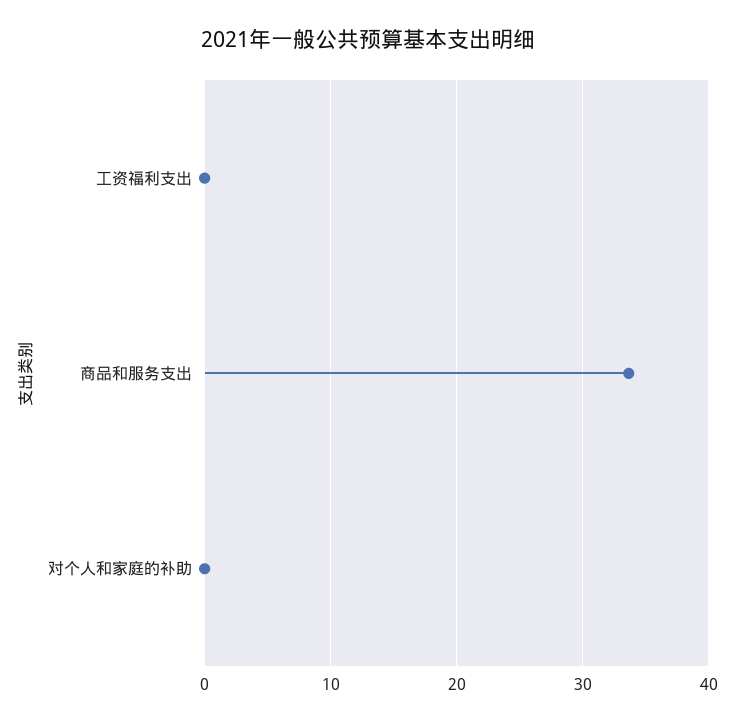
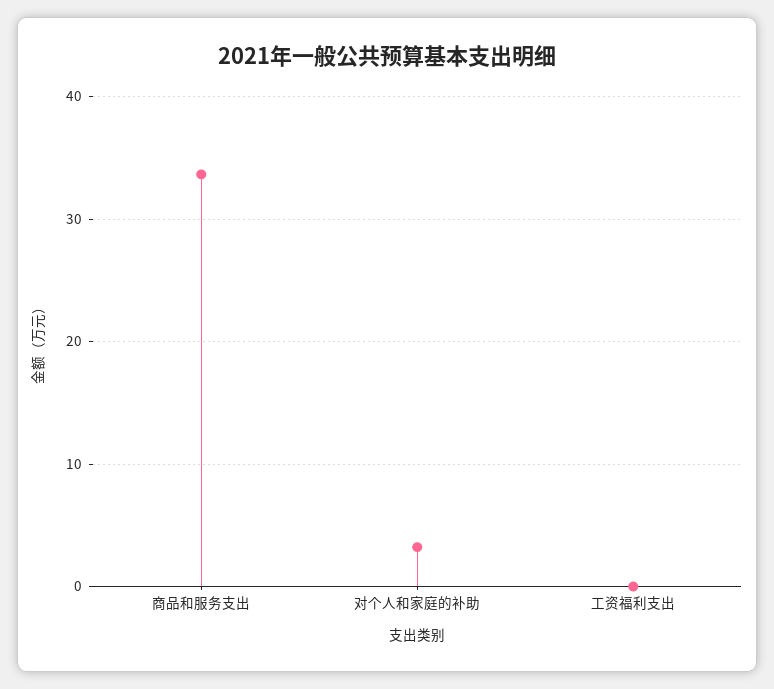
  {
    "工资福利支出": 0,
    "商品和服务支出": 34,
-   "对个人和家庭的补助": 0
+   "对个人和家庭的补助": 3
  }

